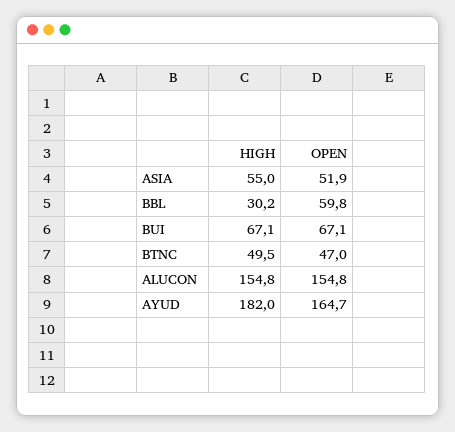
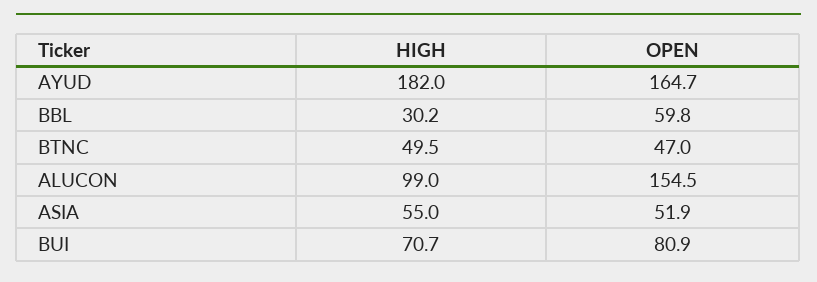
  {
    "HIGH": {
      "ASIA": 55,
      "BBL": 30.2,
-     "BUI": 67.1,
+     "BUI": 70.7,
      "BTNC": 49.5,
-     "ALUCON": 154.8,
+     "ALUCON": 99,
      "AYUD": 182
    },
    "OPEN": {
      "ASIA": 51.9,
      "BBL": 59.8,
-     "BUI": 67.1,
+     "BUI": 80.9,
      "BTNC": 47,
-     "ALUCON": 154.8,
+     "ALUCON": 154.5,
      "AYUD": 164.7
    }
  }

